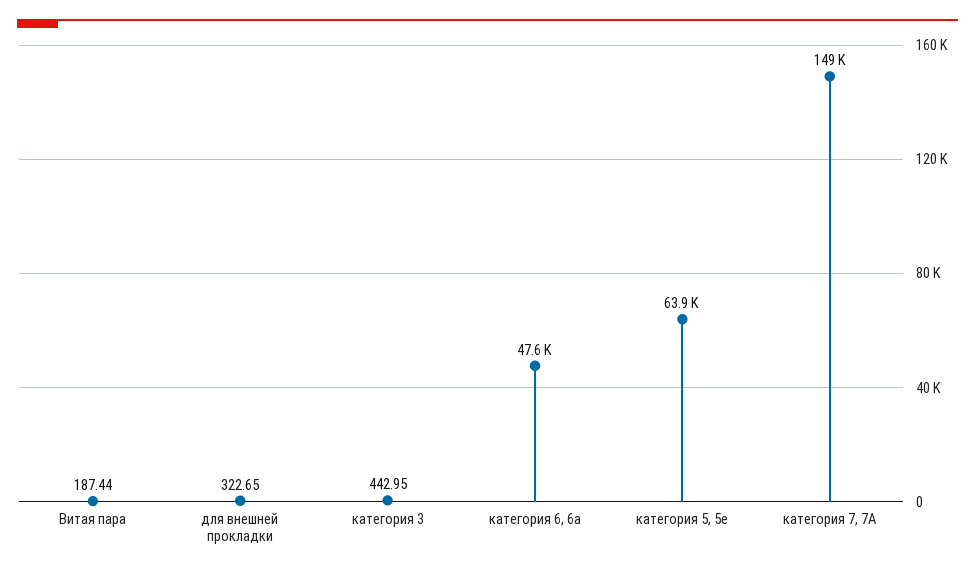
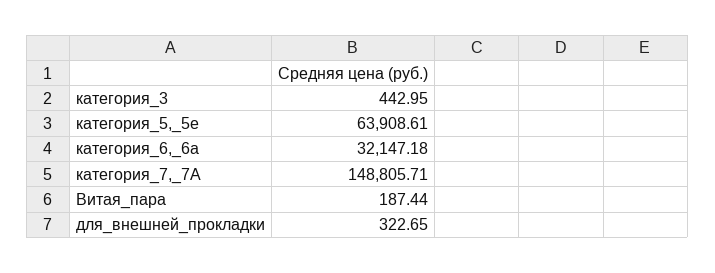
  {
    "Витая пара": 187.44,
    "для внешней прокладки": 322.65,
    "категория 3": 442.95,
-   "категория 6, 6a": 47600,
+   "категория 6, 6a": 32147.18,
    "категория 5, 5e": 63908.61,
    "категория 7, 7A": 148805.71
  }

